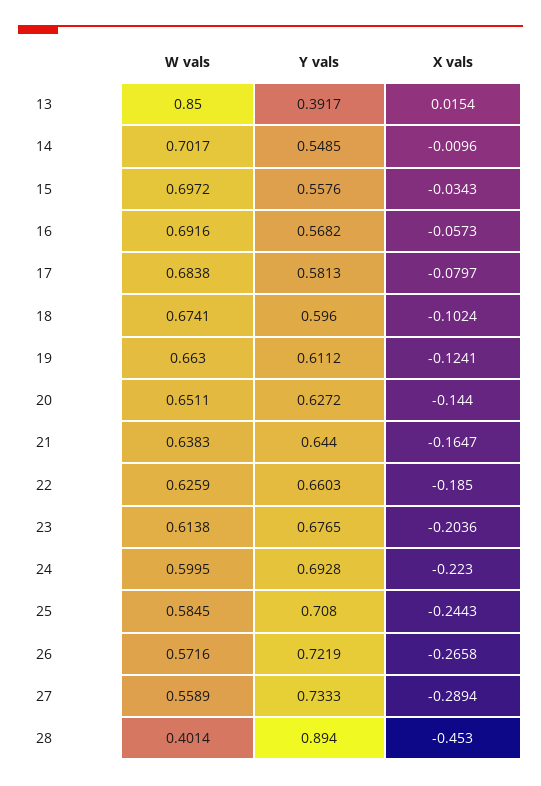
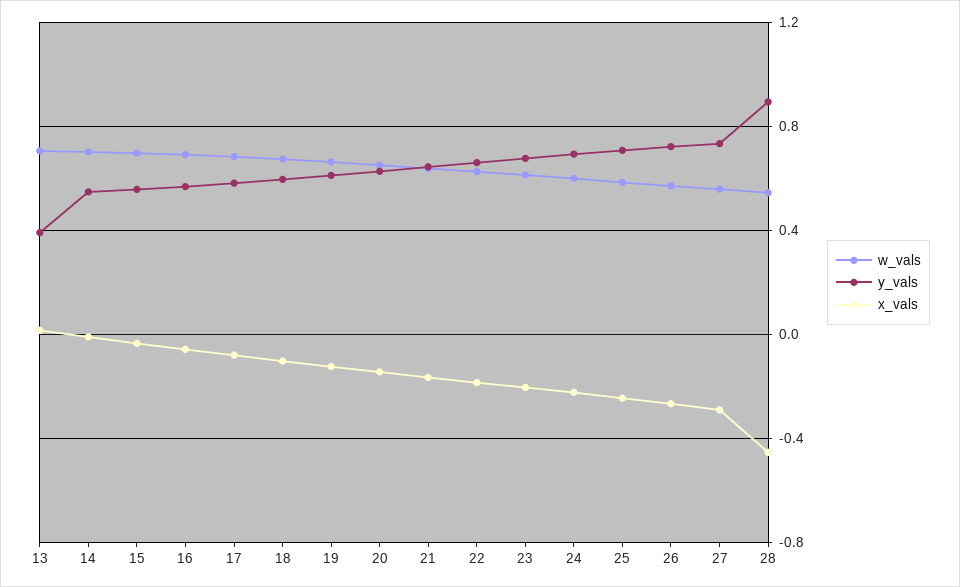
  {
    "W vals": {
-     "13": 0.85,
+     "13": 0.7,
      "14": 0.7017,
      "15": 0.6972,
      "16": 0.6916,
      "17": 0.6838,
      "18": 0.6741,
      "19": 0.663,
      "20": 0.6511,
      "21": 0.6383,
      "22": 0.6259,
      "23": 0.6138,
      "24": 0.5995,
      "25": 0.5845,
      "26": 0.5716,
      "27": 0.5589,
-     "28": 0.4014
+     "28": 0.55
    },
    "Y vals": {
      "13": 0.3917,
      "14": 0.5485,
      "15": 0.5576,
      "16": 0.5682,
      "17": 0.5813,
      "18": 0.596,
      "19": 0.6112,
      "20": 0.6272,
      "21": 0.644,
      "22": 0.6603,
      "23": 0.6765,
      "24": 0.6928,
      "25": 0.708,
      "26": 0.7219,
      "27": 0.7333,
      "28": 0.894
    },
    "X vals": {
      "13": 0.0154,
      "14": -0.0096,
      "15": -0.0343,
      "16": -0.0573,
      "17": -0.0797,
      "18": -0.1024,
      "19": -0.1241,
      "20": -0.144,
      "21": -0.1647,
      "22": -0.185,
      "23": -0.2036,
      "24": -0.223,
      "25": -0.2443,
      "26": -0.2658,
      "27": -0.2894,
      "28": -0.453
    }
  }

